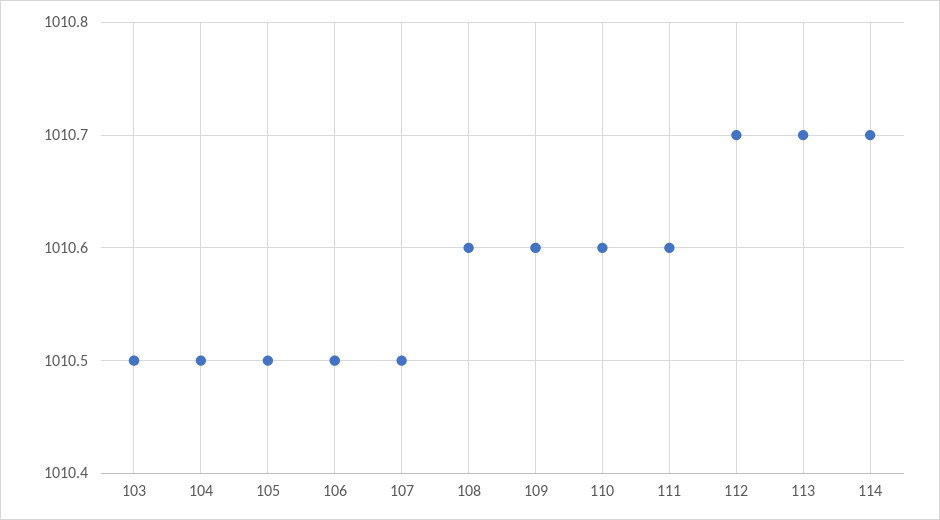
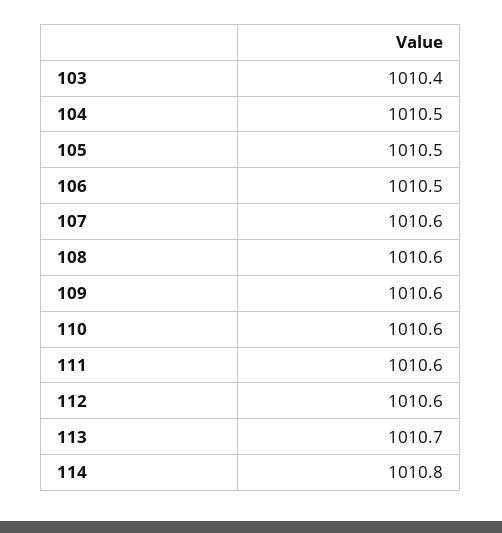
  {
-   "103": 1010.5,
+   "103": 1010.4,
    "104": 1010.5,
    "105": 1010.5,
    "106": 1010.5,
-   "107": 1010.5,
+   "107": 1010.6,
    "108": 1010.6,
    "109": 1010.6,
    "110": 1010.6,
    "111": 1010.6,
-   "112": 1010.7,
+   "112": 1010.6,
    "113": 1010.7,
-   "114": 1010.7
+   "114": 1010.8
  }

